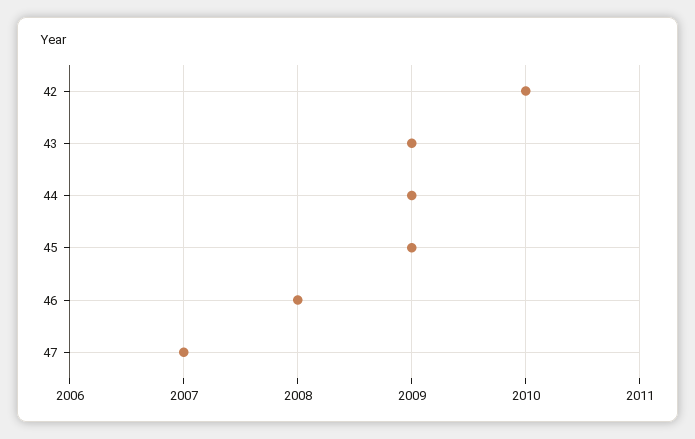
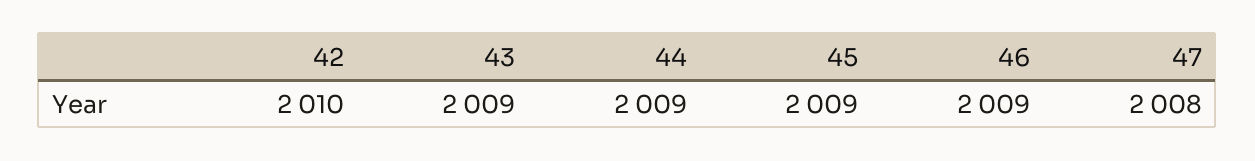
  {
    "42": 2010,
    "43": 2009,
    "44": 2009,
    "45": 2009,
-   "46": 2008,
+   "46": 2009,
-   "47": 2007
+   "47": 2008
  }

